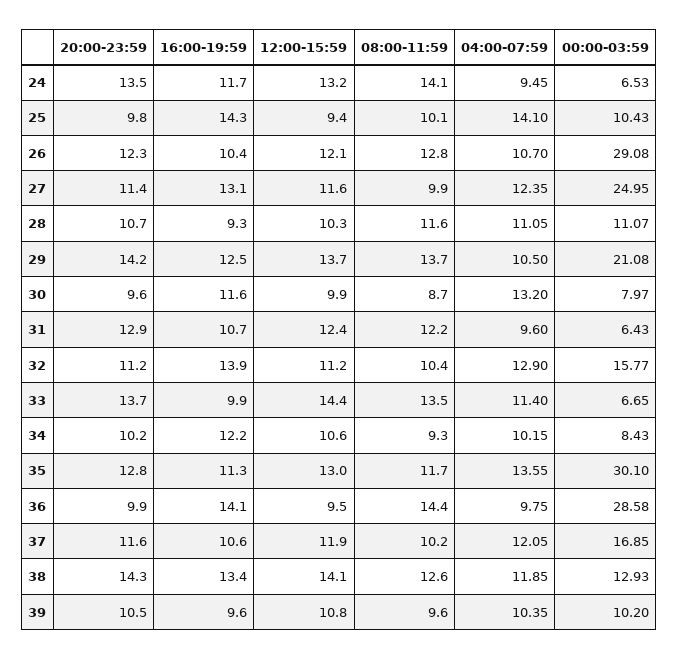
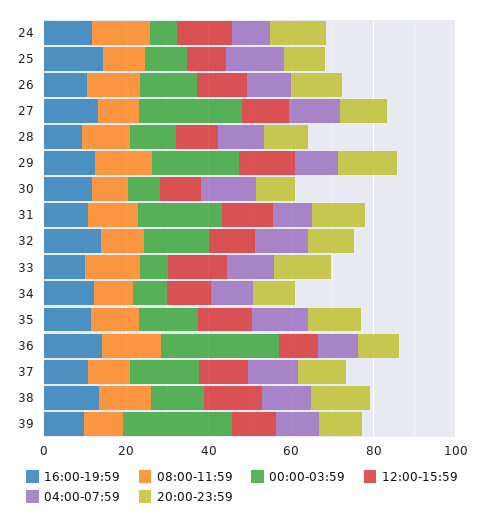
  {
    "20:00-23:59": {
      "24": 13.5,
      "25": 9.8,
      "26": 12.3,
      "27": 11.4,
      "28": 10.7,
      "29": 14.2,
      "30": 9.6,
      "31": 12.9,
      "32": 11.2,
      "33": 13.7,
      "34": 10.2,
      "35": 12.8,
      "36": 9.9,
      "37": 11.6,
      "38": 14.3,
      "39": 10.5
    },
    "16:00-19:59": {
      "24": 11.7,
      "25": 14.3,
      "26": 10.4,
      "27": 13.1,
      "28": 9.3,
      "29": 12.5,
      "30": 11.6,
      "31": 10.7,
      "32": 13.9,
      "33": 9.9,
      "34": 12.2,
      "35": 11.3,
      "36": 14.1,
      "37": 10.6,
      "38": 13.4,
      "39": 9.6
    },
    "12:00-15:59": {
      "24": 13.2,
      "25": 9.4,
      "26": 12.1,
      "27": 11.6,
      "28": 10.3,
      "29": 13.7,
      "30": 9.9,
      "31": 12.4,
      "32": 11.2,
      "33": 14.4,
      "34": 10.6,
      "35": 13,
      "36": 9.5,
      "37": 11.9,
      "38": 14.1,
      "39": 10.8
    },
    "08:00-11:59": {
      "24": 14.1,
      "25": 10.1,
      "26": 12.8,
      "27": 9.9,
      "28": 11.6,
      "29": 13.7,
      "30": 8.7,
      "31": 12.2,
      "32": 10.4,
      "33": 13.5,
      "34": 9.3,
      "35": 11.7,
      "36": 14.4,
      "37": 10.2,
      "38": 12.6,
      "39": 9.6
    },
    "04:00-07:59": {
      "24": 9.45,
      "25": 14.1,
      "26": 10.7,
      "27": 12.35,
      "28": 11.05,
      "29": 10.5,
      "30": 13.2,
      "31": 9.6,
      "32": 12.9,
      "33": 11.4,
      "34": 10.15,
      "35": 13.55,
      "36": 9.75,
      "37": 12.05,
      "38": 11.85,
      "39": 10.35
    },
    "00:00-03:59": {
      "24": 6.53,
      "25": 10.43,
-     "26": 29.08,
+     "26": 15,
      "27": 24.95,
      "28": 11.07,
      "29": 21.08,
      "30": 7.97,
-     "31": 6.43,
+     "31": 20,
      "32": 15.77,
      "33": 6.65,
      "34": 8.43,
-     "35": 30.1,
+     "35": 15,
      "36": 28.58,
      "37": 16.85,
      "38": 12.93,
-     "39": 10.2
+     "39": 25
    }
  }

